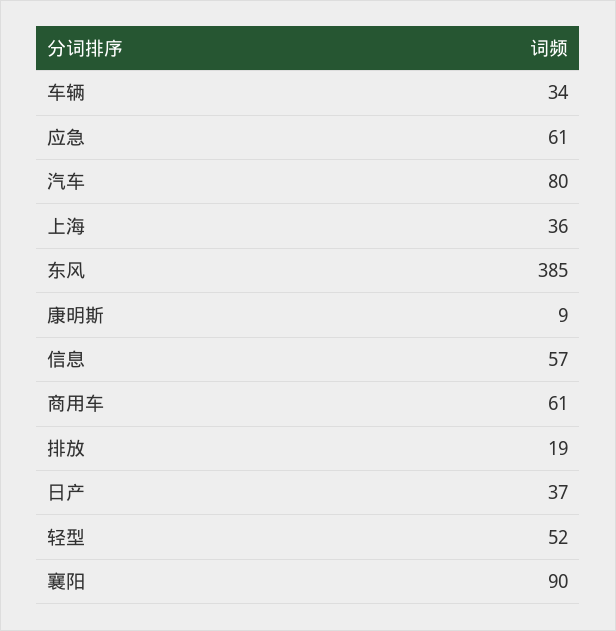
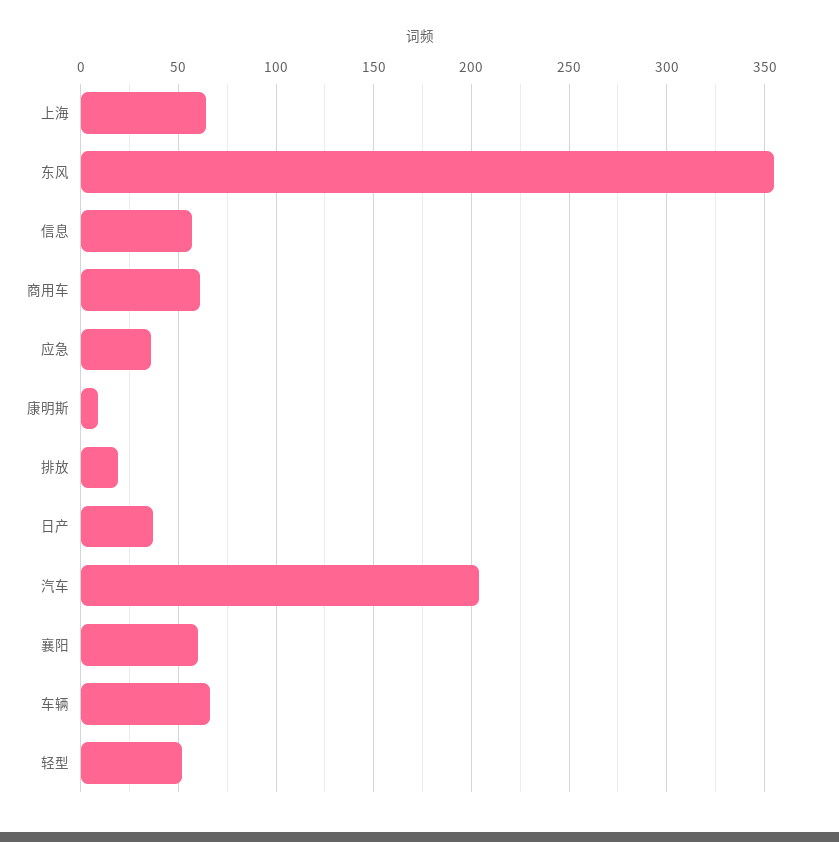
  {
-   "车辆": 34,
+   "车辆": 65,
-   "应急": 61,
+   "应急": 35,
-   "汽车": 80,
+   "汽车": 205,
-   "上海": 36,
+   "上海": 65,
-   "东风": 385,
+   "东风": 355,
    "康明斯": 9,
    "信息": 57,
    "商用车": 61,
    "排放": 19,
    "日产": 37,
    "轻型": 52,
-   "襄阳": 90
+   "襄阳": 60
  }

